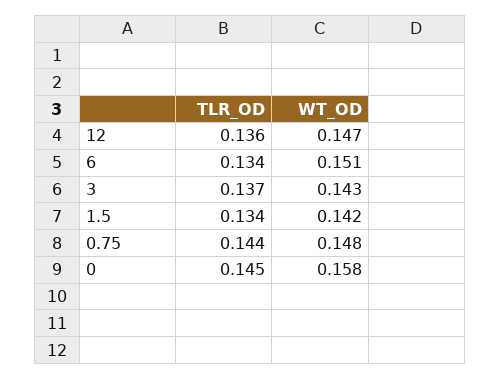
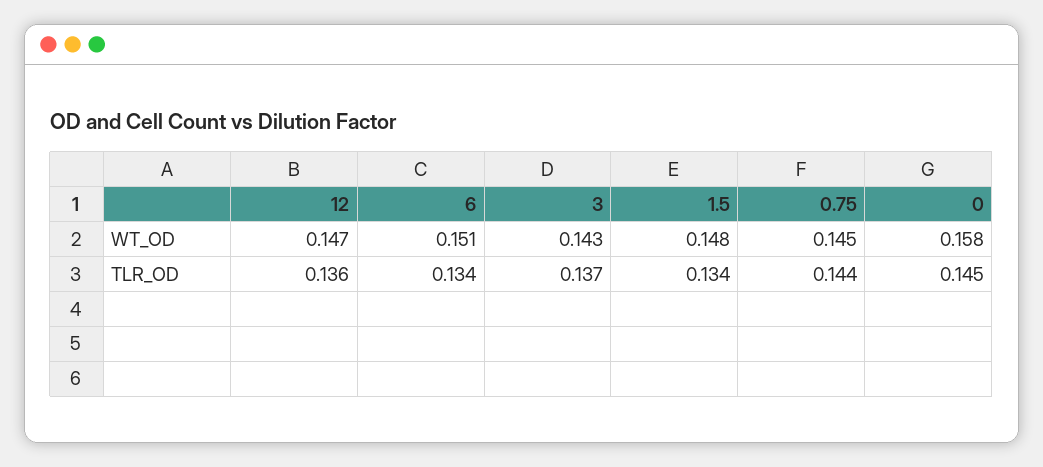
  {
    "TLR_OD": {
      "12": 0.136,
      "6": 0.134,
      "3": 0.137,
      "1.5": 0.134,
      "0.75": 0.144,
      "0": 0.145
    },
    "WT_OD": {
      "12": 0.147,
      "6": 0.151,
      "3": 0.143,
-     "1.5": 0.142,
+     "1.5": 0.148,
-     "0.75": 0.148,
+     "0.75": 0.145,
      "0": 0.158
    }
  }

